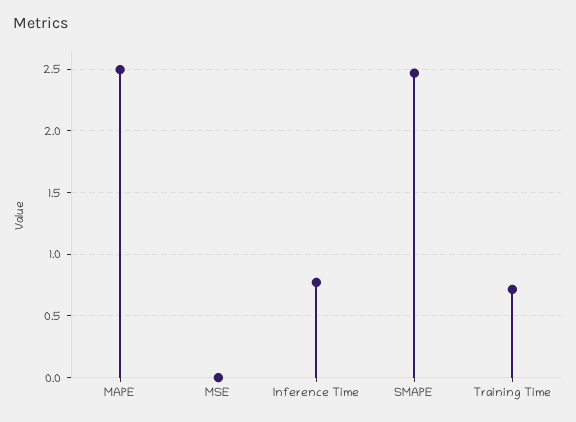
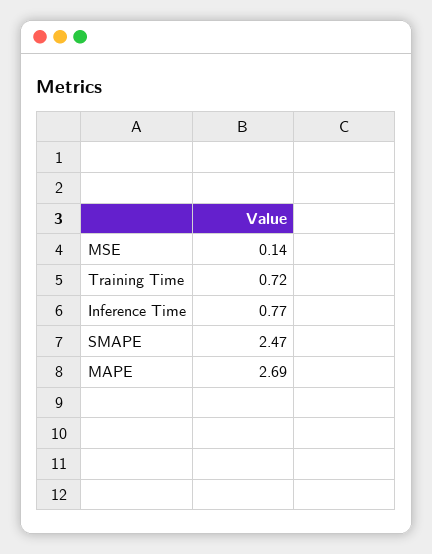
  {
-   "MAPE": 2.5,
+   "MAPE": 2.69,
-   "MSE": 0,
+   "MSE": 0.14,
    "Inference Time": 0.77,
    "SMAPE": 2.47,
    "Training Time": 0.72
  }

